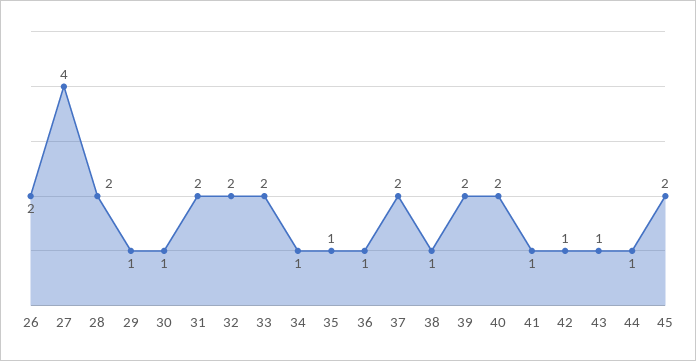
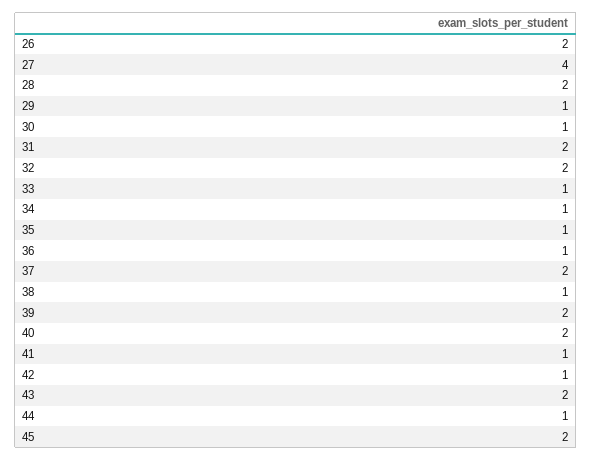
  {
    "26": 2,
    "27": 4,
    "28": 2,
    "29": 1,
    "30": 1,
    "31": 2,
    "32": 2,
-   "33": 2,
+   "33": 1,
    "34": 1,
    "35": 1,
    "36": 1,
    "37": 2,
    "38": 1,
    "39": 2,
    "40": 2,
    "41": 1,
    "42": 1,
-   "43": 1,
+   "43": 2,
    "44": 1,
    "45": 2
  }

